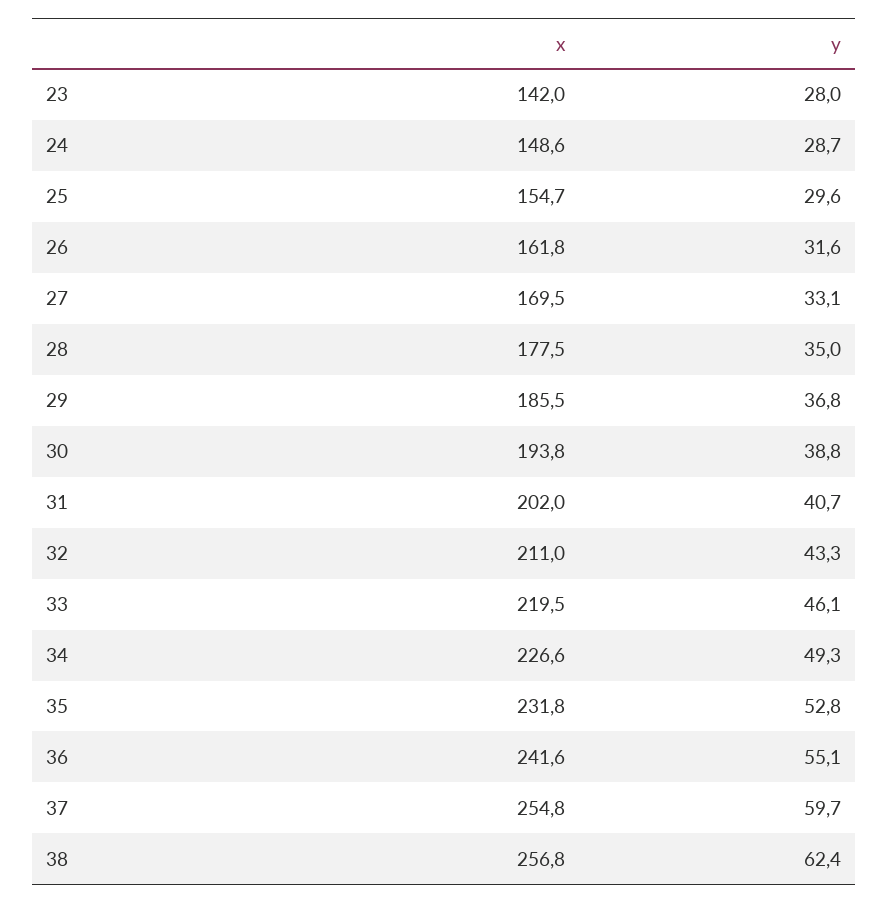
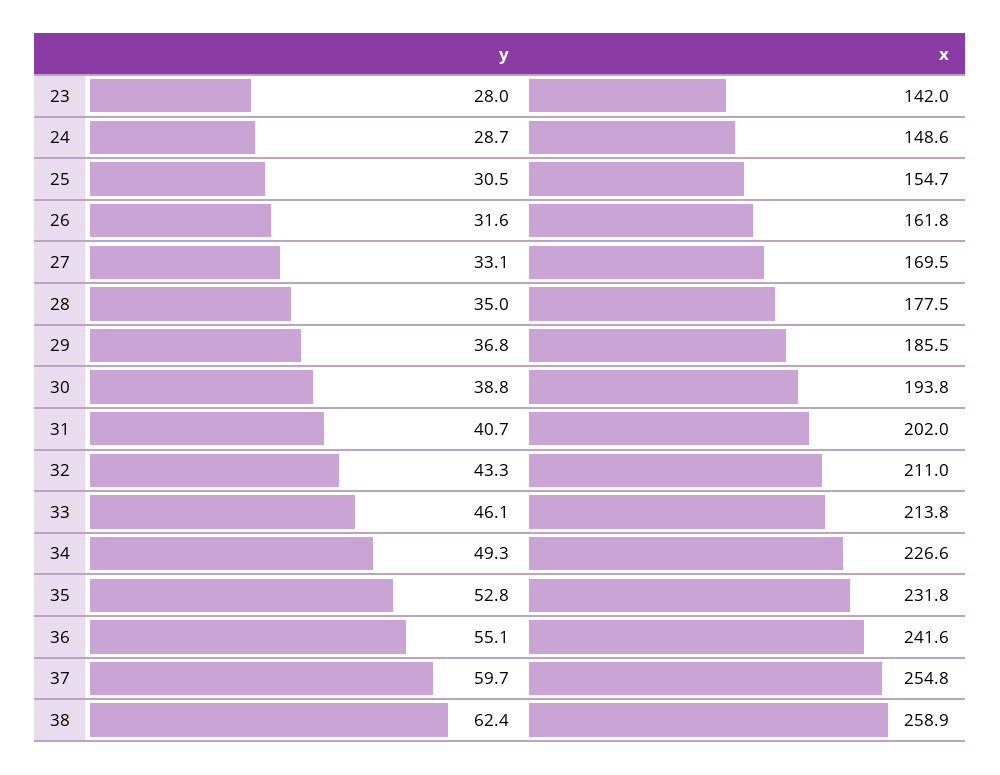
  {
    "x": {
      "23": 142,
      "24": 148.6,
      "25": 154.7,
      "26": 161.8,
      "27": 169.5,
      "28": 177.5,
      "29": 185.5,
      "30": 193.8,
      "31": 202,
      "32": 211,
-     "33": 219.5,
+     "33": 213.8,
      "34": 226.6,
      "35": 231.8,
      "36": 241.6,
      "37": 254.8,
-     "38": 256.8
+     "38": 258.9
    },
    "y": {
      "23": 28,
      "24": 28.7,
-     "25": 29.6,
+     "25": 30.5,
      "26": 31.6,
      "27": 33.1,
      "28": 35,
      "29": 36.8,
      "30": 38.8,
      "31": 40.7,
      "32": 43.3,
      "33": 46.1,
      "34": 49.3,
      "35": 52.8,
      "36": 55.1,
      "37": 59.7,
      "38": 62.4
    }
  }

